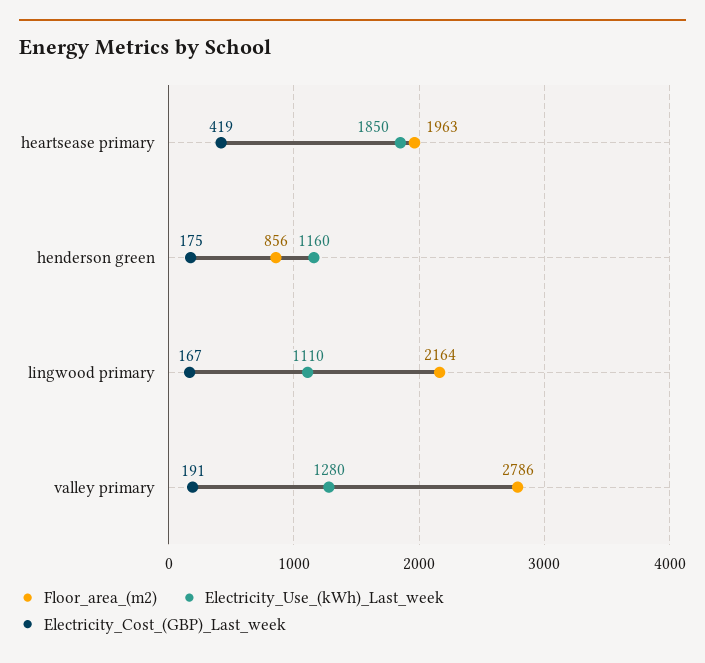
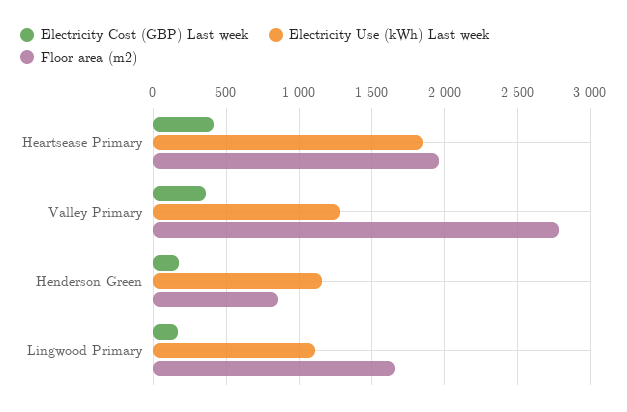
  {
    "Floor_area_(m2)": {
      "heartsease primary": 1963,
      "henderson green": 856,
-     "lingwood primary": 2164,
+     "lingwood primary": 1650,
      "valley primary": 2786
    },
    "Electricity_Use_(kWh)_Last_week": {
      "heartsease primary": 1850,
      "henderson green": 1160,
      "lingwood primary": 1110,
      "valley primary": 1280
    },
    "Electricity_Cost_(GBP)_Last_week": {
      "heartsease primary": 419,
      "henderson green": 175,
      "lingwood primary": 167,
-     "valley primary": 191
+     "valley primary": 350
    }
  }

